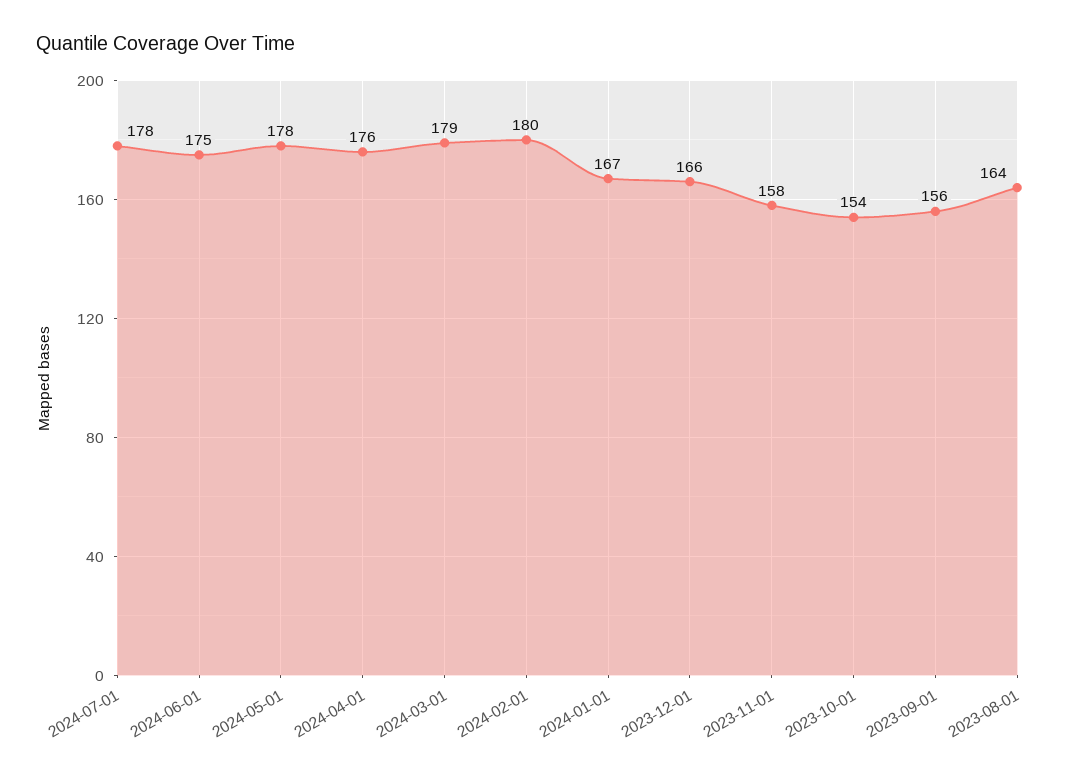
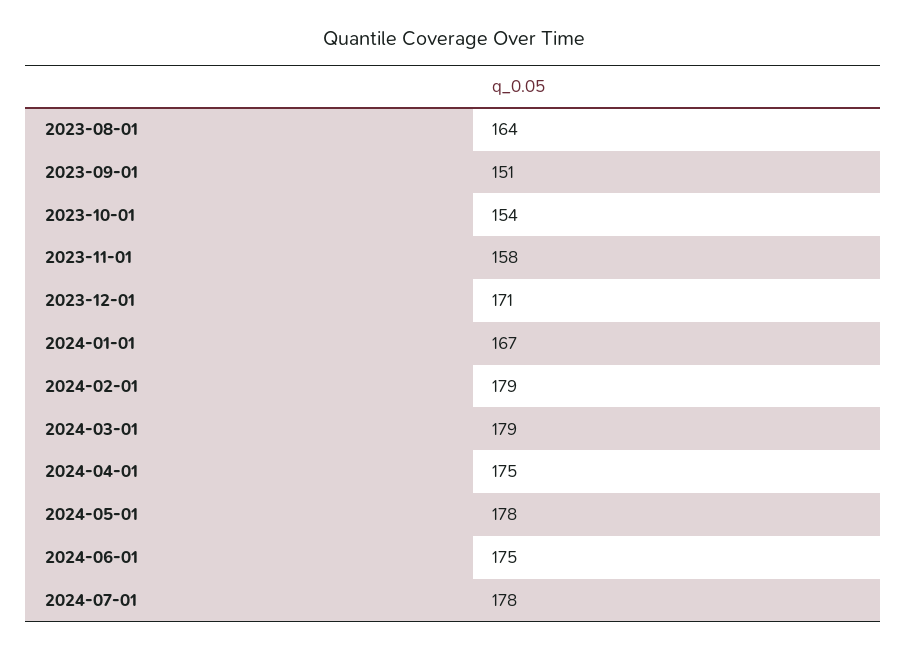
  {
    "2024-07-01": 178,
    "2024-06-01": 175,
    "2024-05-01": 178,
-   "2024-04-01": 176,
+   "2024-04-01": 175,
    "2024-03-01": 179,
-   "2024-02-01": 180,
+   "2024-02-01": 179,
    "2024-01-01": 167,
-   "2023-12-01": 166,
+   "2023-12-01": 171,
    "2023-11-01": 158,
    "2023-10-01": 154,
-   "2023-09-01": 156,
+   "2023-09-01": 151,
    "2023-08-01": 164
  }

